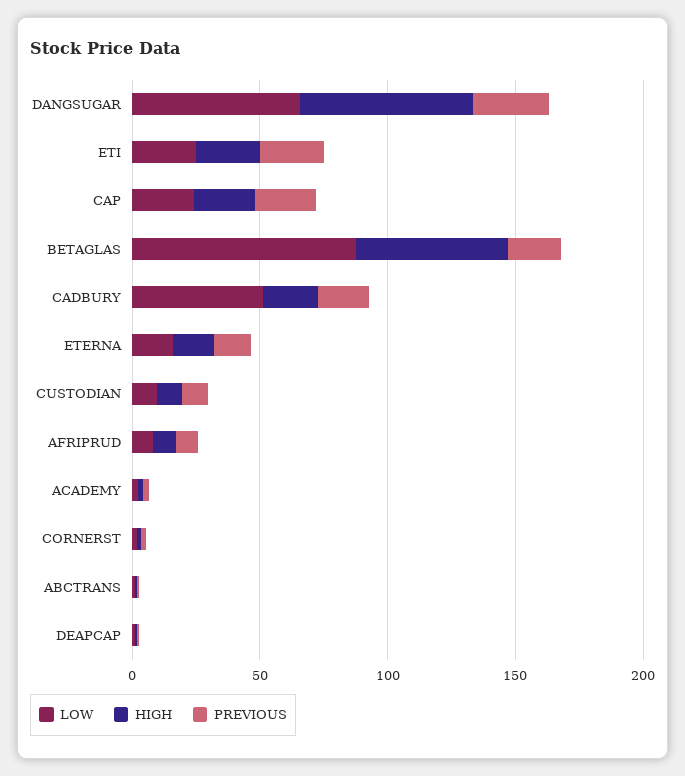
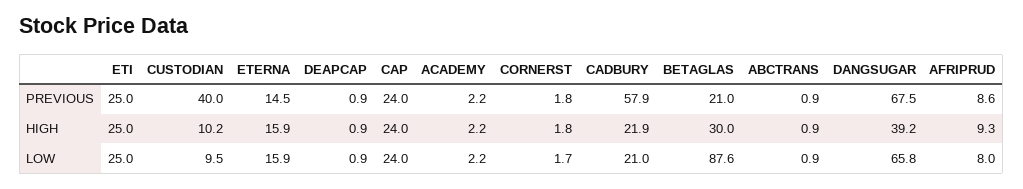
  {
    "LOW": {
      "DANGSUGAR": 65.8,
      "ETI": 25,
      "CAP": 24,
      "BETAGLAS": 87.6,
-     "CADBURY": 50,
+     "CADBURY": 21,
      "ETERNA": 15.9,
      "CUSTODIAN": 9.5,
      "AFRIPRUD": 8,
      "ACADEMY": 2.2,
      "CORNERST": 1.7,
      "ABCTRANS": 0.9,
      "DEAPCAP": 0.9
    },
    "HIGH": {
-     "DANGSUGAR": 70,
+     "DANGSUGAR": 39.2,
      "ETI": 25,
      "CAP": 24,
-     "BETAGLAS": 60,
+     "BETAGLAS": 30,
      "CADBURY": 21.9,
      "ETERNA": 15.9,
      "CUSTODIAN": 10.2,
      "AFRIPRUD": 9.3,
      "ACADEMY": 2.2,
      "CORNERST": 1.8,
      "ABCTRANS": 0.9,
      "DEAPCAP": 0.9
    },
    "PREVIOUS": {
-     "DANGSUGAR": 30,
+     "DANGSUGAR": 67.5,
      "ETI": 25,
      "CAP": 24,
      "BETAGLAS": 21,
-     "CADBURY": 20,
+     "CADBURY": 57.9,
      "ETERNA": 14.5,
-     "CUSTODIAN": 10,
+     "CUSTODIAN": 40,
      "AFRIPRUD": 8.6,
      "ACADEMY": 2.2,
      "CORNERST": 1.8,
      "ABCTRANS": 0.9,
      "DEAPCAP": 0.9
    }
  }

